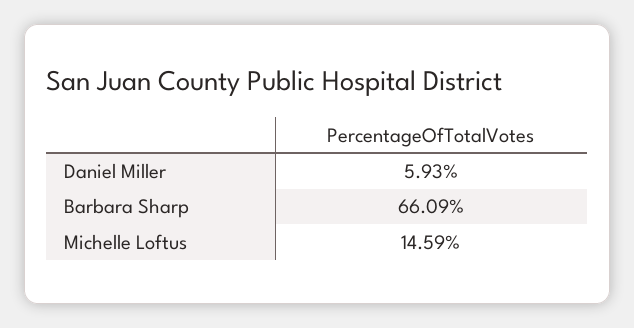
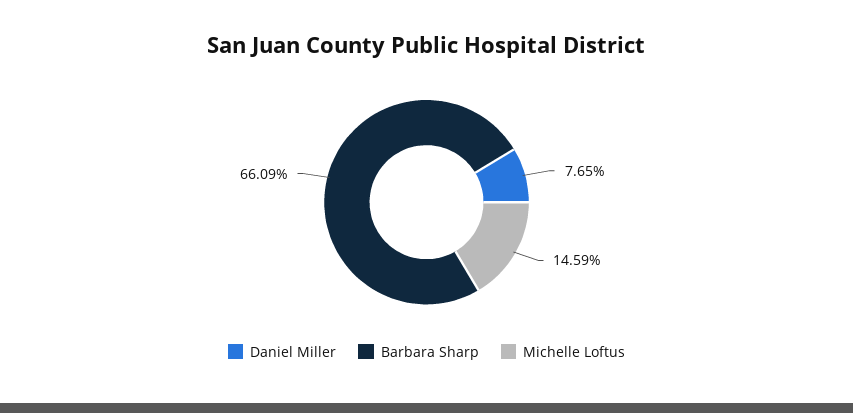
  {
-   "Daniel Miller": 5.93,
+   "Daniel Miller": 7.65,
    "Barbara Sharp": 66.09,
    "Michelle Loftus": 14.59
  }

